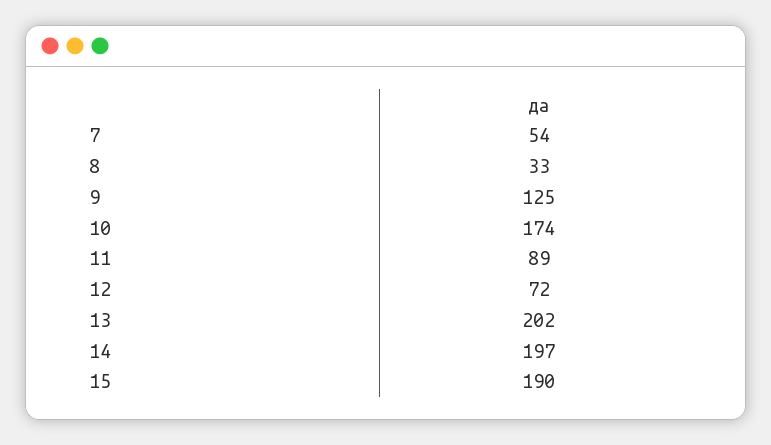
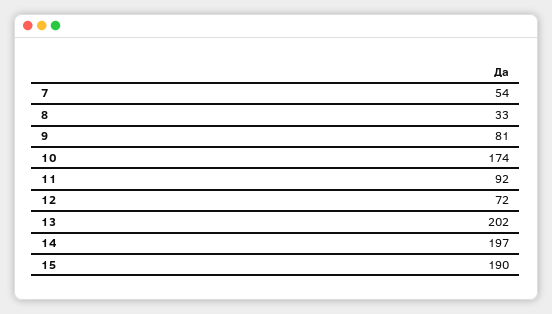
  {
    "7": 54,
    "8": 33,
-   "9": 125,
+   "9": 81,
    "10": 174,
-   "11": 89,
+   "11": 92,
    "12": 72,
    "13": 202,
    "14": 197,
    "15": 190
  }

